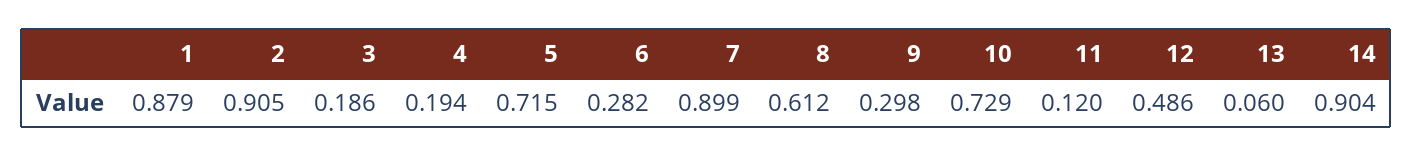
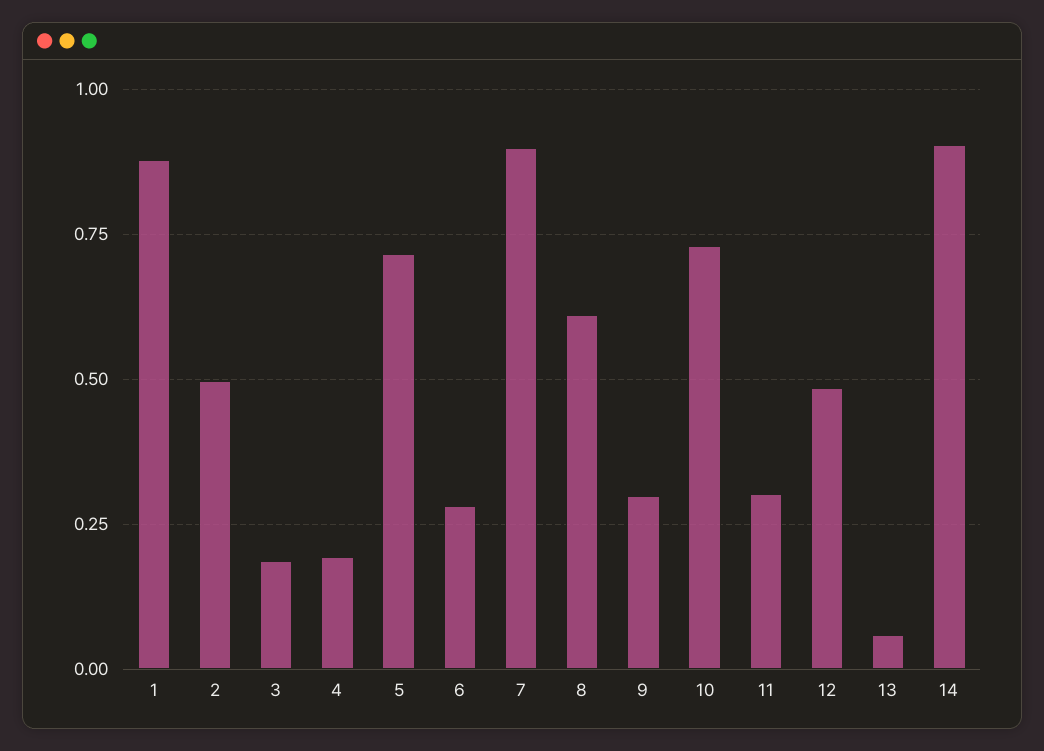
  {
    "1": 0.879,
-   "2": 0.905,
+   "2": 0.5,
    "3": 0.186,
    "4": 0.194,
    "5": 0.715,
    "6": 0.282,
    "7": 0.899,
    "8": 0.612,
    "9": 0.298,
    "10": 0.729,
-   "11": 0.12,
+   "11": 0.3,
    "12": 0.486,
    "13": 0.06,
    "14": 0.904
  }

